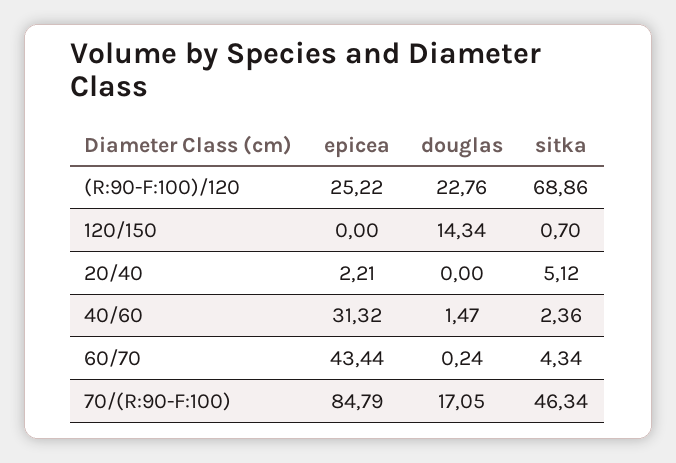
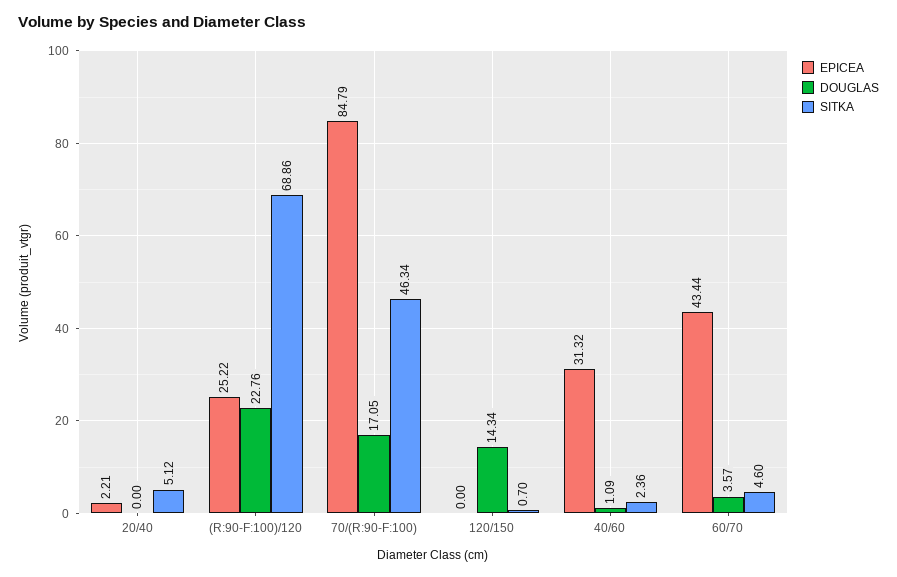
  {
    "epicea": {
      "(R:90-F:100)/120": 25.22,
      "120/150": 0,
      "20/40": 2.21,
      "40/60": 31.32,
      "60/70": 43.44,
      "70/(R:90-F:100)": 84.79
    },
    "douglas": {
      "(R:90-F:100)/120": 22.76,
      "120/150": 14.34,
      "20/40": 0,
-     "40/60": 1.47,
+     "40/60": 1.09,
-     "60/70": 0.24,
+     "60/70": 3.57,
      "70/(R:90-F:100)": 17.05
    },
    "sitka": {
      "(R:90-F:100)/120": 68.86,
      "120/150": 0.7,
      "20/40": 5.12,
      "40/60": 2.36,
-     "60/70": 4.34,
+     "60/70": 4.6,
      "70/(R:90-F:100)": 46.34
    }
  }

